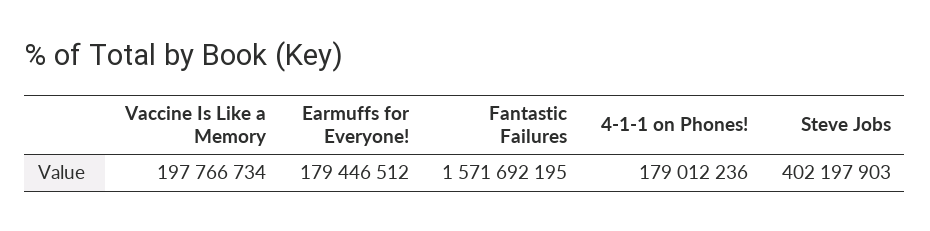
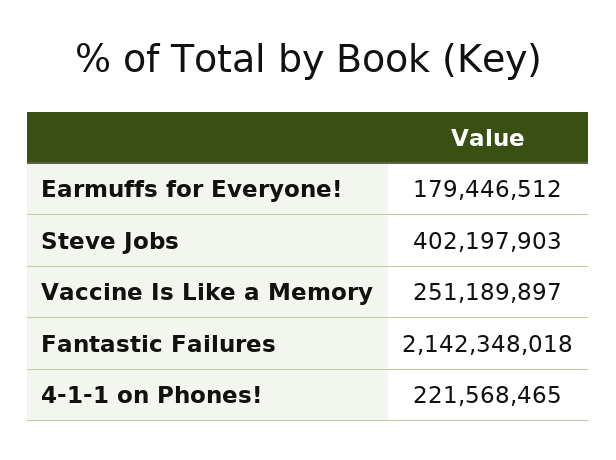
  {
-   "Vaccine Is Like a Memory": 197766734,
+   "Vaccine Is Like a Memory": 251189897,
    "Earmuffs for Everyone!": 179446512,
-   "Fantastic Failures": 1571692195,
+   "Fantastic Failures": 2142348018,
-   "4-1-1 on Phones!": 179012236,
+   "4-1-1 on Phones!": 221568465,
    "Steve Jobs": 402197903
  }

